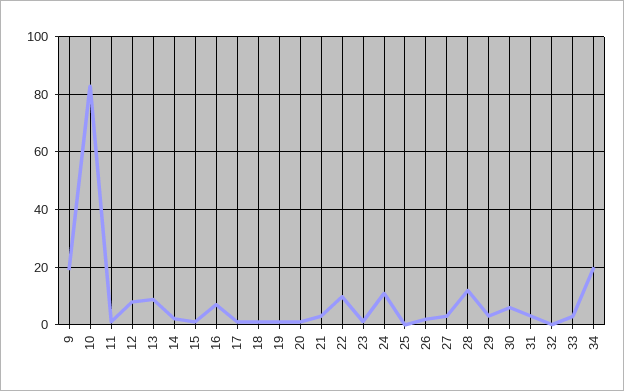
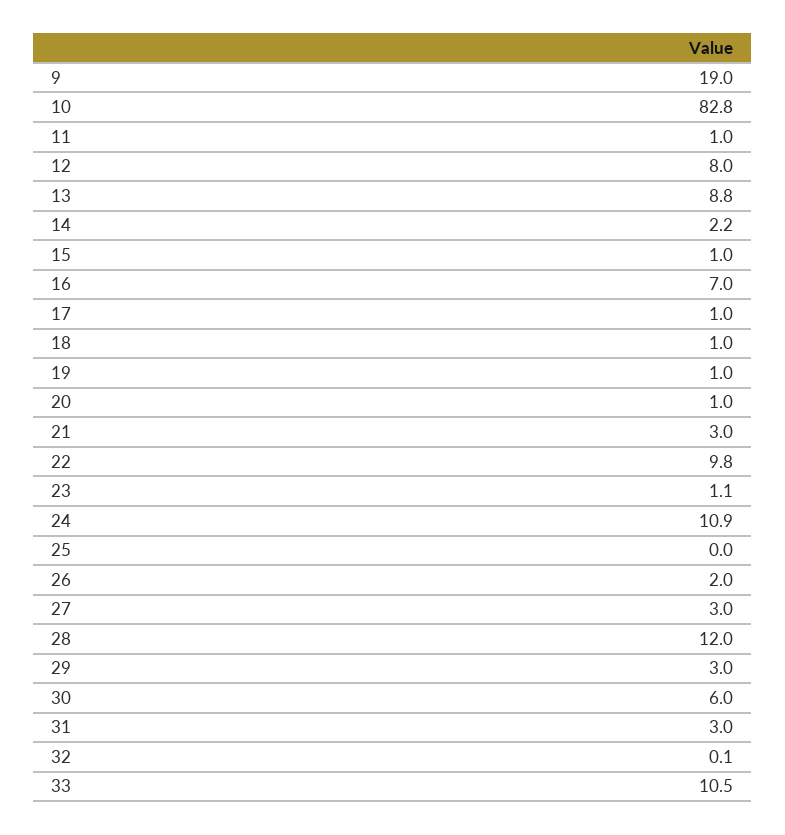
  {
    "9": 19,
    "10": 82.8,
    "11": 1,
    "12": 8,
    "13": 8.8,
    "14": 2.2,
    "15": 1,
    "16": 7,
    "17": 1,
    "18": 1,
    "19": 1,
    "20": 1,
    "21": 3,
    "22": 9.8,
    "23": 1.1,
    "24": 10.9,
    "25": 0,
    "26": 2,
    "27": 3,
    "28": 12,
    "29": 3,
    "30": 6,
    "31": 3,
    "32": 0.1,
-   "33": 2.5,
+   "33": 10.5
-   "34": 20
  }

